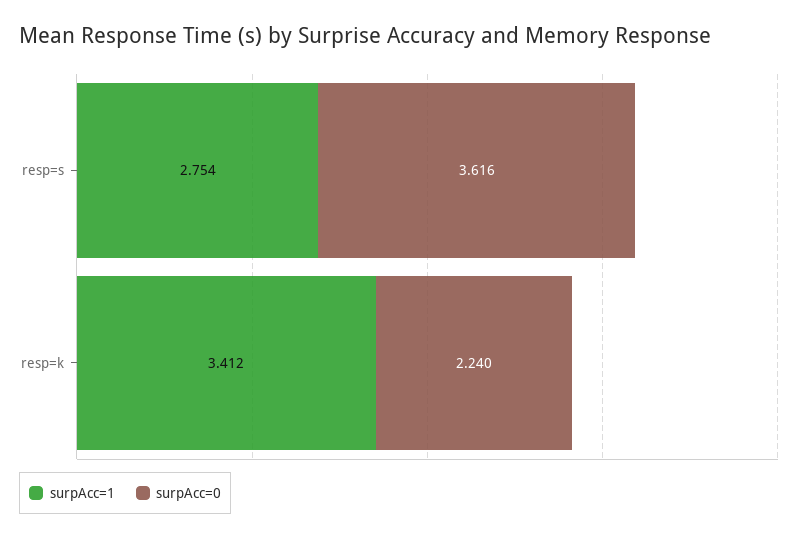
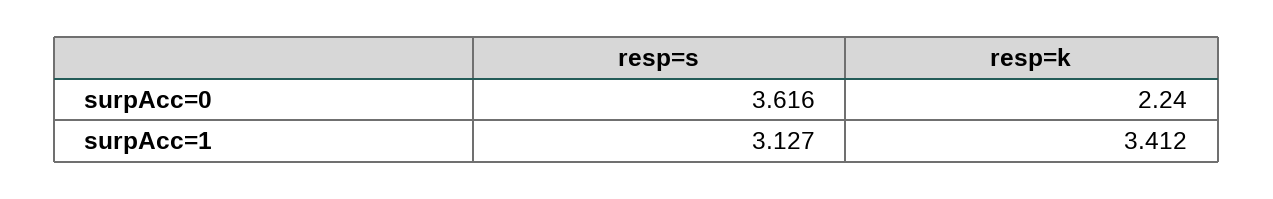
  {
    "surpAcc=1": {
-     "resp=s": 2.754,
+     "resp=s": 3.127,
      "resp=k": 3.412
    },
    "surpAcc=0": {
      "resp=s": 3.616,
      "resp=k": 2.24
    }
  }

